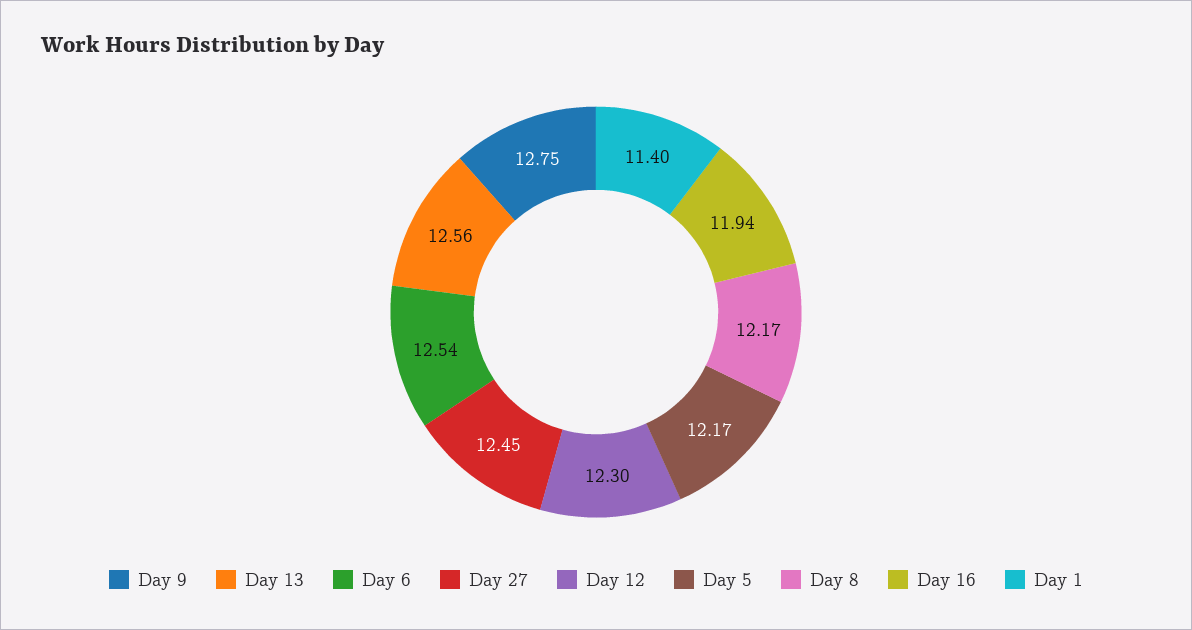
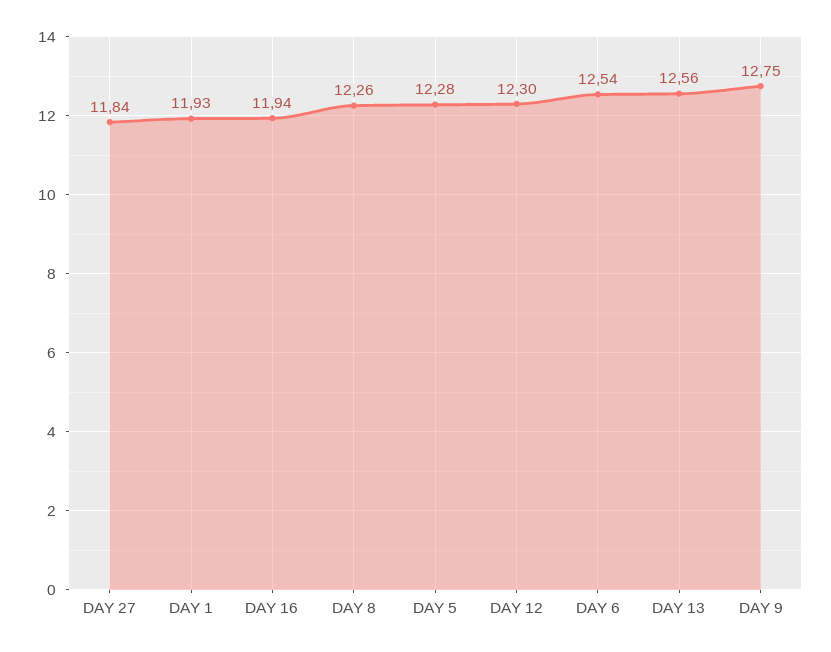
  {
    "Day 9": 12.75,
    "Day 13": 12.56,
    "Day 6": 12.54,
-   "Day 27": 12.45,
+   "Day 27": 11.84,
    "Day 12": 12.3,
-   "Day 5": 12.17,
+   "Day 5": 12.28,
-   "Day 8": 12.17,
+   "Day 8": 12.26,
    "Day 16": 11.94,
-   "Day 1": 11.4
+   "Day 1": 11.93
  }

